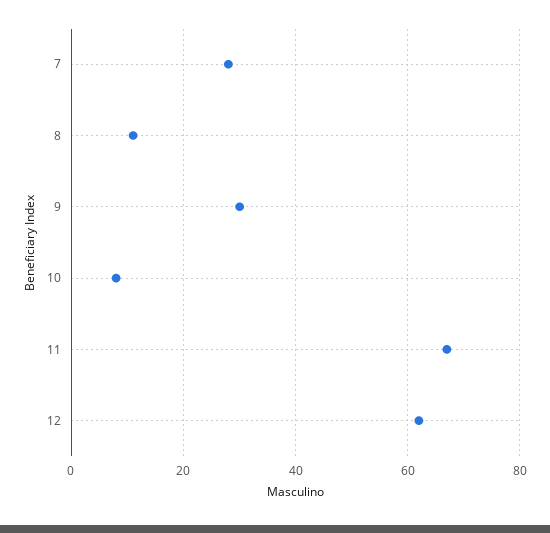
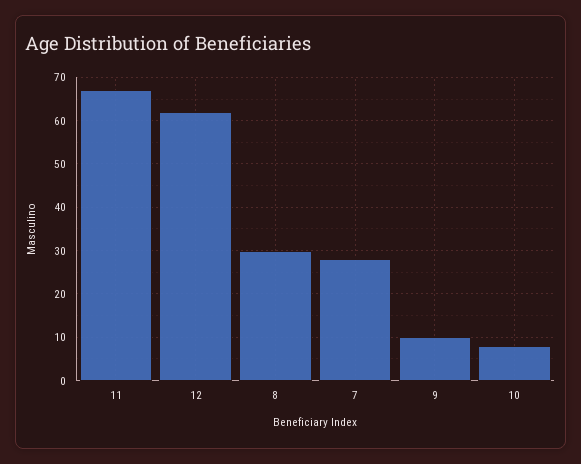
  {
    "7": 30,
-   "8": 10,
+   "8": 30,
-   "9": 30,
+   "9": 10,
    "10": 10,
    "11": 65,
    "12": 60
  }

